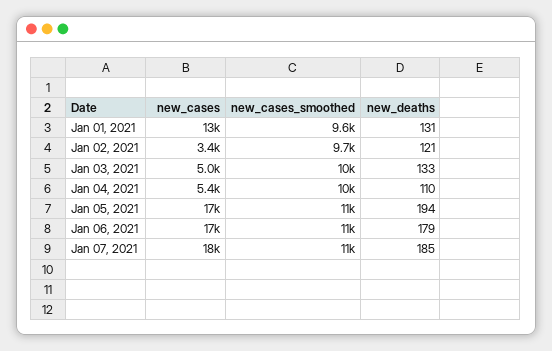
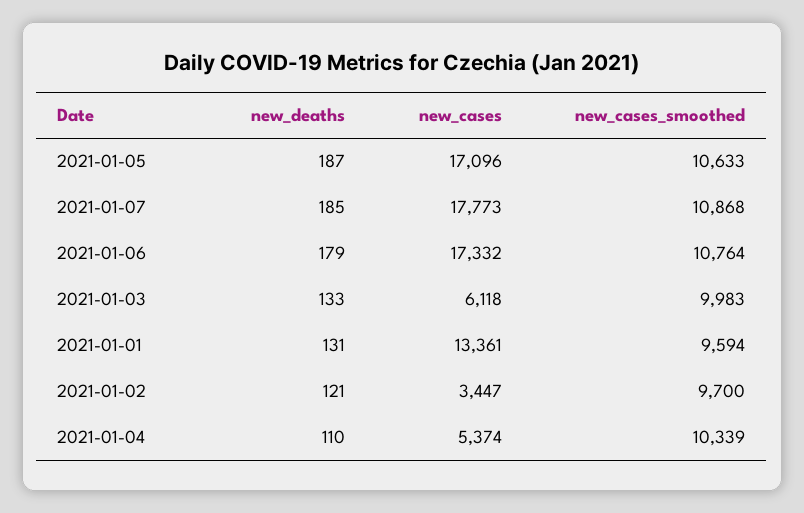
  {
    "new_cases": {
      "Jan 01, 2021": 13361,
      "Jan 02, 2021": 3447,
-     "Jan 03, 2021": 5000,
+     "Jan 03, 2021": 6118,
      "Jan 04, 2021": 5374,
      "Jan 05, 2021": 17096,
      "Jan 06, 2021": 17332,
      "Jan 07, 2021": 17773
    },
    "new_cases_smoothed": {
      "Jan 01, 2021": 9594,
      "Jan 02, 2021": 9700,
      "Jan 03, 2021": 9983,
      "Jan 04, 2021": 10339,
      "Jan 05, 2021": 10633,
      "Jan 06, 2021": 10764,
      "Jan 07, 2021": 10868
    },
    "new_deaths": {
      "Jan 01, 2021": 131,
      "Jan 02, 2021": 121,
      "Jan 03, 2021": 133,
      "Jan 04, 2021": 110,
-     "Jan 05, 2021": 194,
+     "Jan 05, 2021": 187,
      "Jan 06, 2021": 179,
      "Jan 07, 2021": 185
    }
  }

